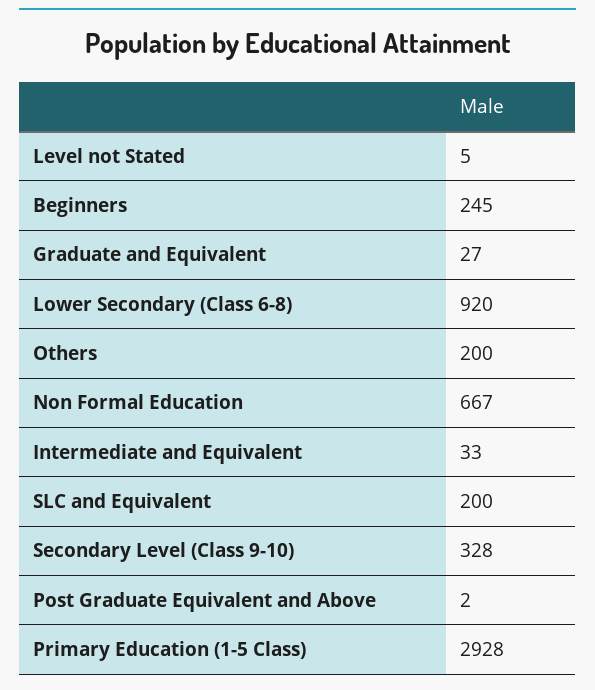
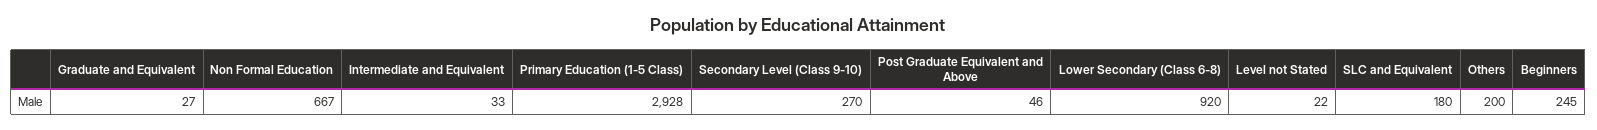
  {
-   "Level not Stated": 5,
+   "Level not Stated": 22,
    "Beginners": 245,
    "Graduate and Equivalent": 27,
    "Lower Secondary (Class 6-8)": 920,
    "Others": 200,
    "Non Formal Education": 667,
    "Intermediate and Equivalent": 33,
-   "SLC and Equivalent": 200,
+   "SLC and Equivalent": 180,
-   "Secondary Level (Class 9-10)": 328,
+   "Secondary Level (Class 9-10)": 270,
-   "Post Graduate Equivalent and Above": 2,
+   "Post Graduate Equivalent and Above": 46,
    "Primary Education (1-5 Class)": 2928
  }

